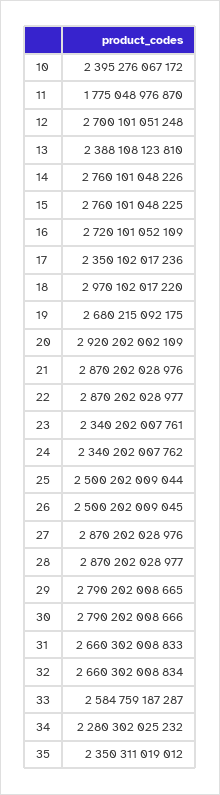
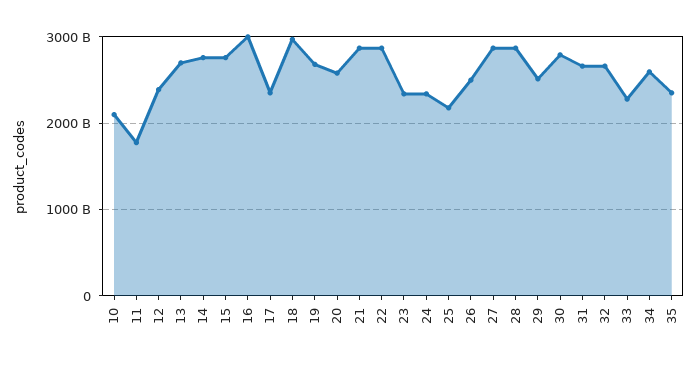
  {
-   "10": 2395276067172,
+   "10": 2100000000000,
    "11": 1775048976870,
-   "12": 2700101051248,
+   "12": 2400000000000,
-   "13": 2388108123810,
+   "13": 2700000000000,
    "14": 2760101048226,
    "15": 2760101048225,
-   "16": 2720101052109,
+   "16": 3000000000000,
    "17": 2350102017236,
    "18": 2970102017220,
    "19": 2680215092175,
-   "20": 2920202002109,
+   "20": 2600000000000,
    "21": 2870202028976,
    "22": 2870202028977,
    "23": 2340202007761,
    "24": 2340202007762,
-   "25": 2500202009044,
+   "25": 2200000000000,
    "26": 2500202009045,
    "27": 2870202028976,
    "28": 2870202028977,
-   "29": 2790202008665,
+   "29": 2500000000000,
    "30": 2790202008666,
    "31": 2660302008833,
    "32": 2660302008834,
-   "33": 2584759187287,
+   "33": 2300000000000,
-   "34": 2280302025232,
+   "34": 2600000000000,
    "35": 2350311019012
  }

